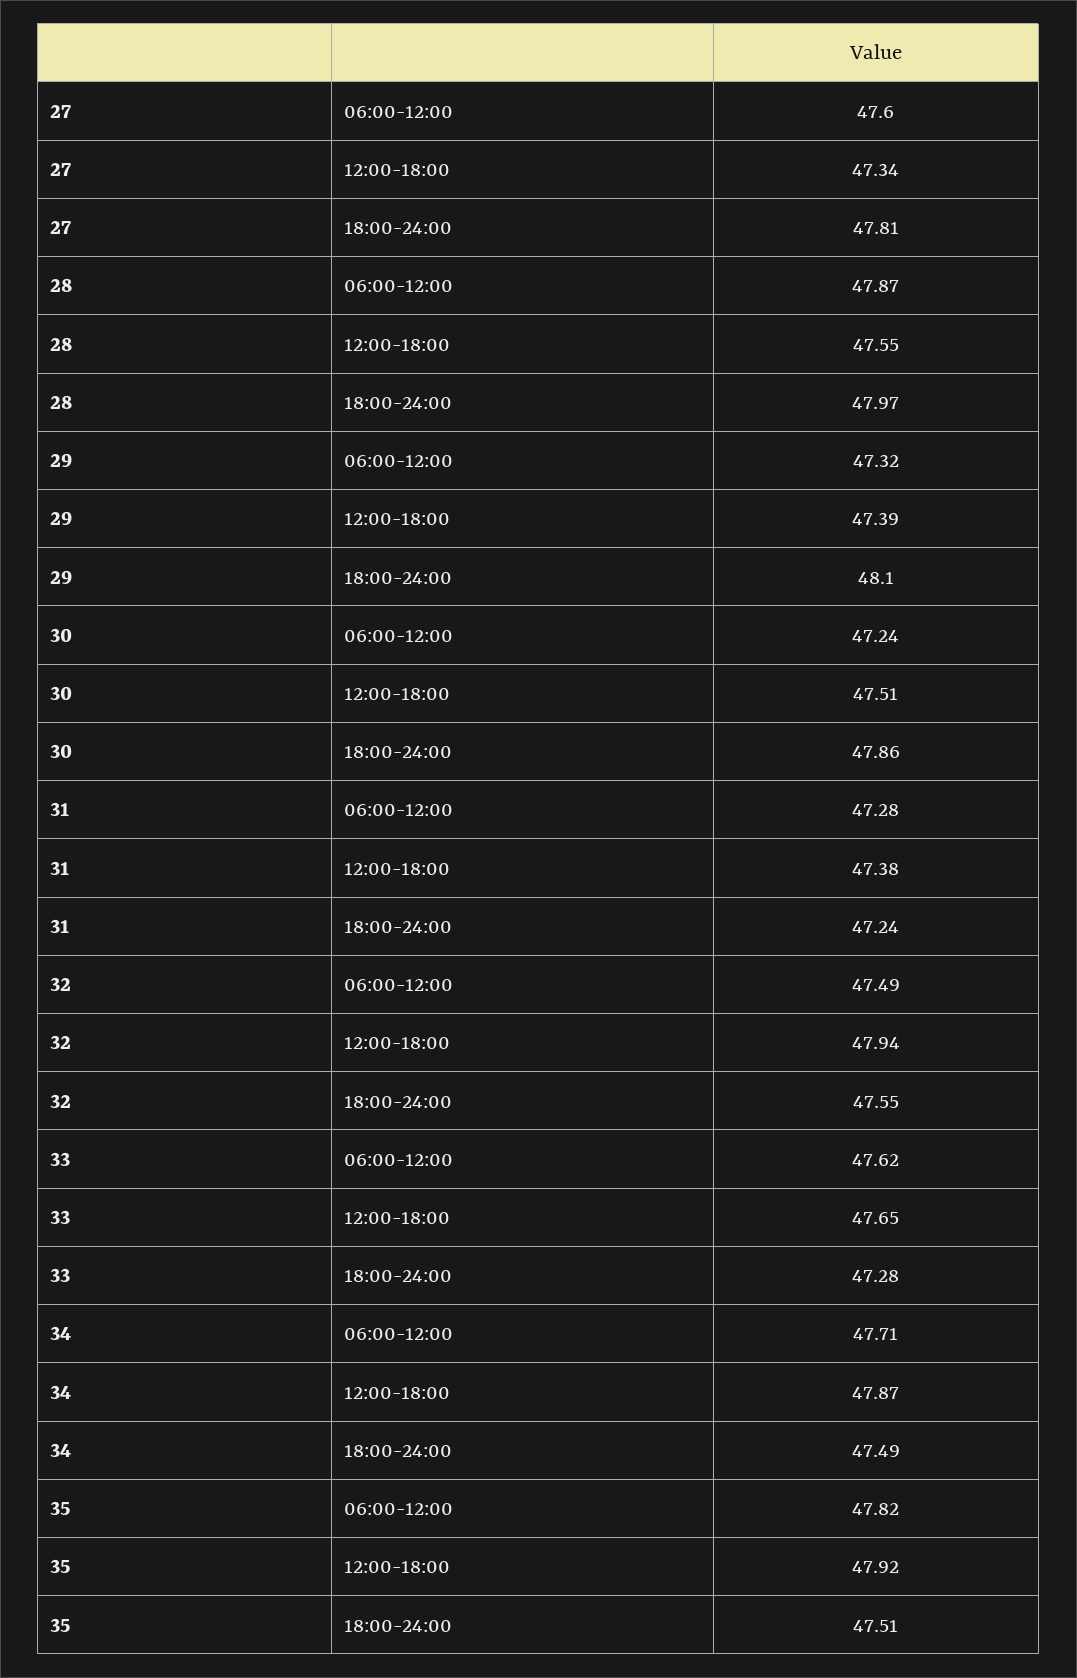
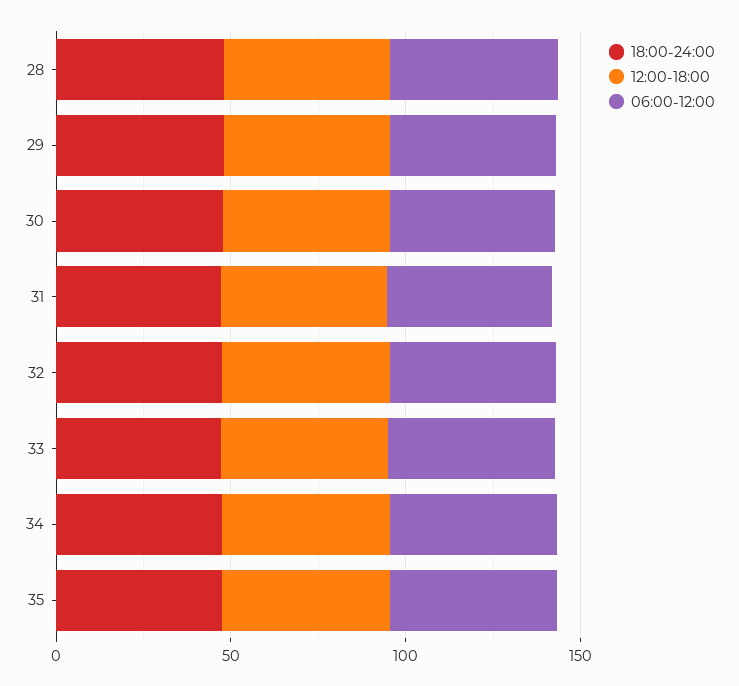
  {
    "06:00-12:00": {
-     "27": 47.6,
      "28": 47.87,
      "29": 47.32,
      "30": 47.24,
      "31": 47.28,
      "32": 47.49,
      "33": 47.62,
      "34": 47.71,
      "35": 47.82
    },
    "12:00-18:00": {
-     "27": 47.34,
      "28": 47.55,
      "29": 47.39,
      "30": 47.51,
      "31": 47.38,
      "32": 47.94,
      "33": 47.65,
      "34": 47.87,
      "35": 47.92
    },
    "18:00-24:00": {
-     "27": 47.81,
      "28": 47.97,
      "29": 48.1,
      "30": 47.86,
      "31": 47.24,
      "32": 47.55,
      "33": 47.28,
      "34": 47.49,
      "35": 47.51
    }
  }

